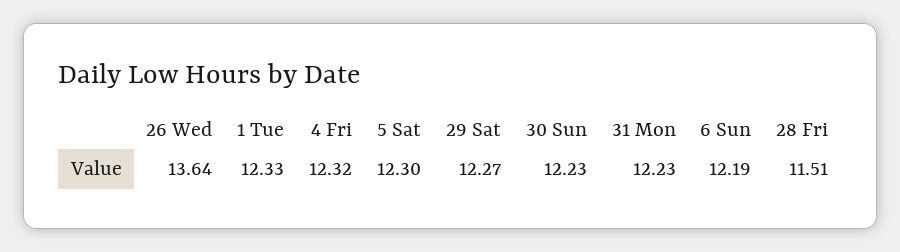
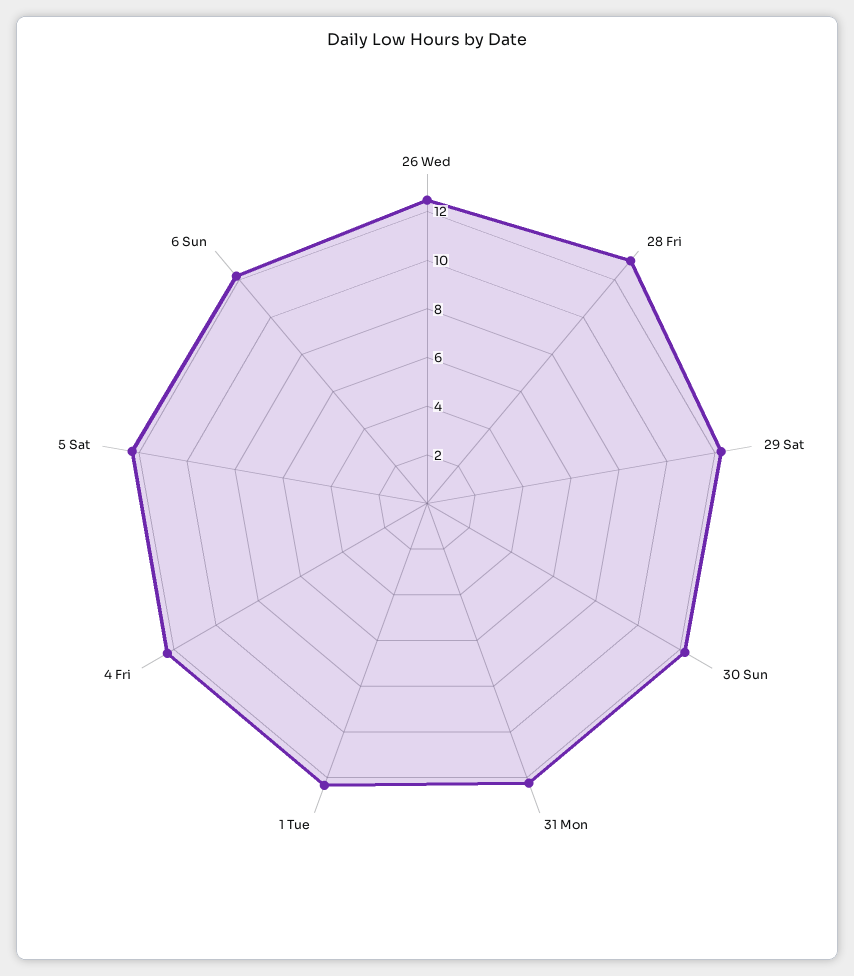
  {
-   "26 Wed": 13.64,
+   "26 Wed": 12.5,
    "1 Tue": 12.33,
    "4 Fri": 12.32,
    "5 Sat": 12.3,
    "29 Sat": 12.27,
    "30 Sun": 12.23,
    "31 Mon": 12.23,
    "6 Sun": 12.19,
-   "28 Fri": 11.51
+   "28 Fri": 13
  }

